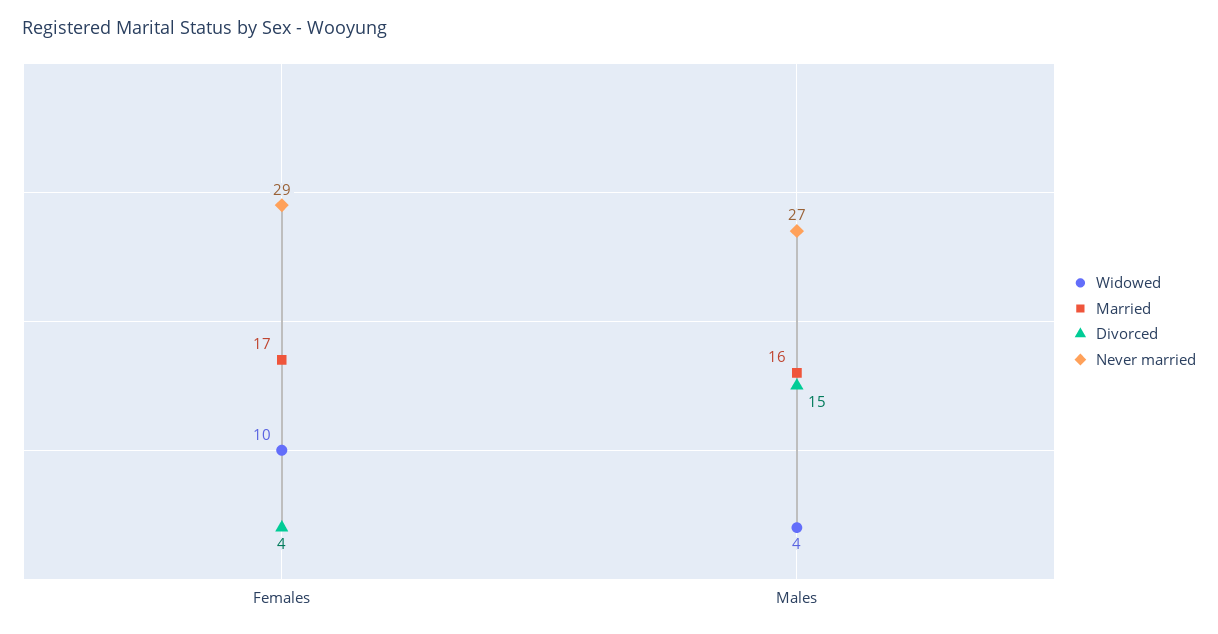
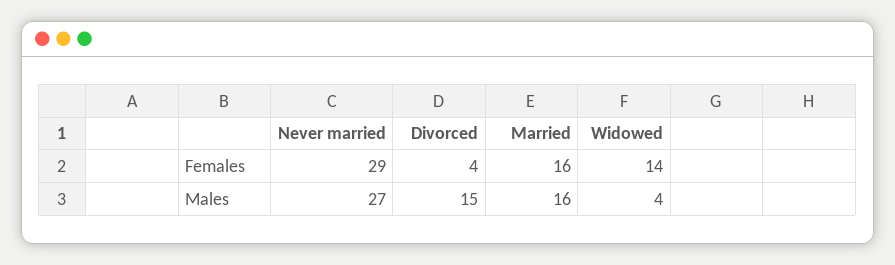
  {
    "Widowed": {
-     "Females": 10,
+     "Females": 14,
      "Males": 4
    },
    "Married": {
-     "Females": 17,
+     "Females": 16,
      "Males": 16
    },
    "Divorced": {
      "Females": 4,
      "Males": 15
    },
    "Never married": {
      "Females": 29,
      "Males": 27
    }
  }

